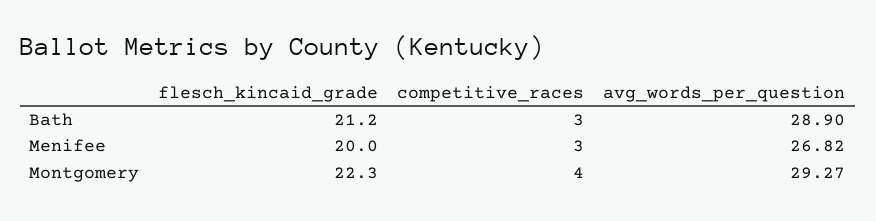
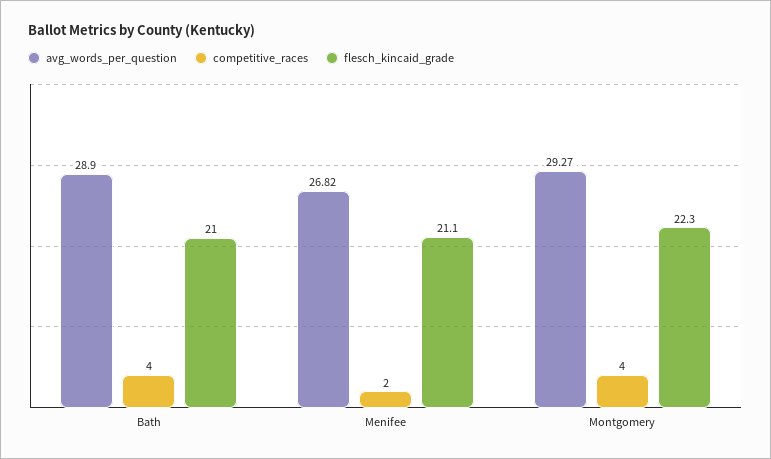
  {
    "flesch_kincaid_grade": {
-     "Bath": 21.2,
+     "Bath": 21,
-     "Menifee": 20,
+     "Menifee": 21.1,
      "Montgomery": 22.3
    },
    "competitive_races": {
-     "Bath": 3,
+     "Bath": 4,
-     "Menifee": 3,
+     "Menifee": 2,
      "Montgomery": 4
    },
    "avg_words_per_question": {
      "Bath": 28.9,
      "Menifee": 26.82,
      "Montgomery": 29.27
    }
  }

